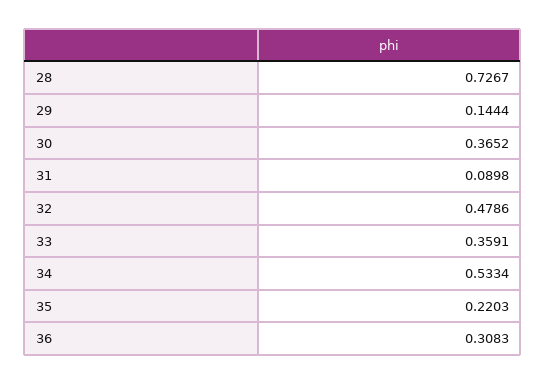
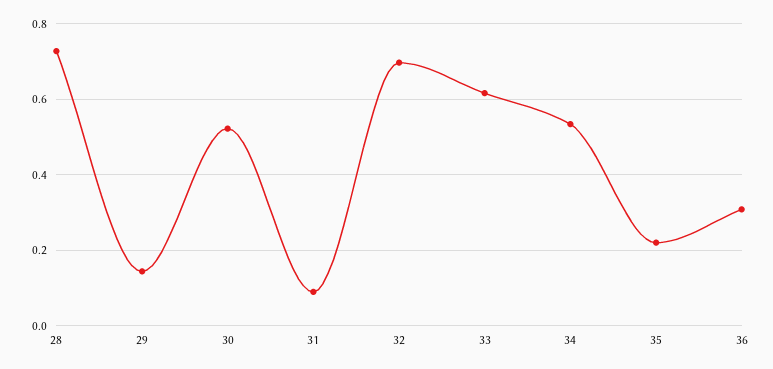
  {
    "28": 0.7267,
    "29": 0.1444,
-   "30": 0.3652,
+   "30": 0.52,
    "31": 0.0898,
-   "32": 0.4786,
+   "32": 0.7,
-   "33": 0.3591,
+   "33": 0.62,
    "34": 0.5334,
    "35": 0.2203,
    "36": 0.3083
  }

